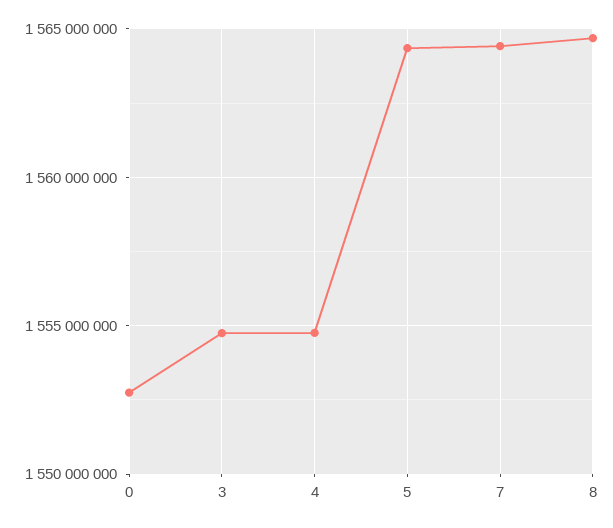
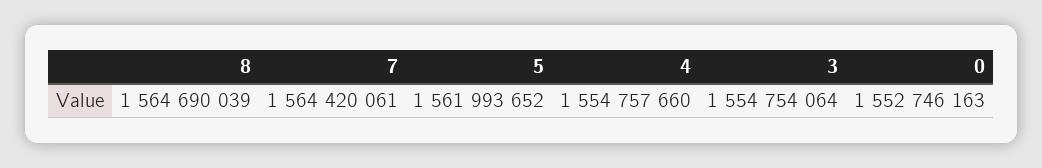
  {
    "0": 1552746163,
    "3": 1554754064,
    "4": 1554757660,
-   "5": 1564500000,
+   "5": 1561993652,
    "7": 1564420061,
    "8": 1564690039
  }

